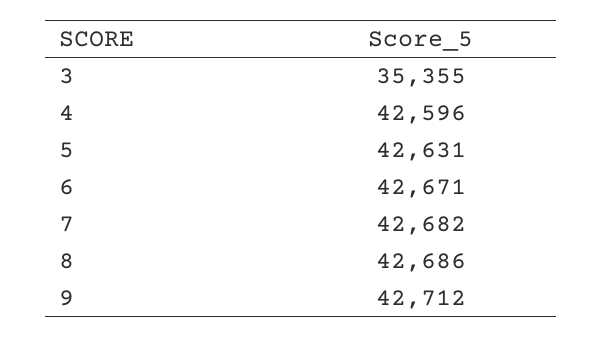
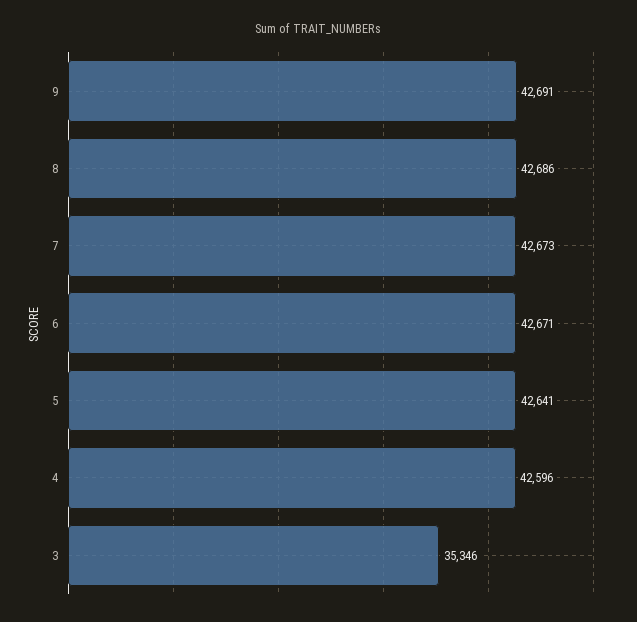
  {
-   "3": 35355,
+   "3": 35346,
    "4": 42596,
-   "5": 42631,
+   "5": 42641,
    "6": 42671,
-   "7": 42682,
+   "7": 42673,
    "8": 42686,
-   "9": 42712
+   "9": 42691
  }

